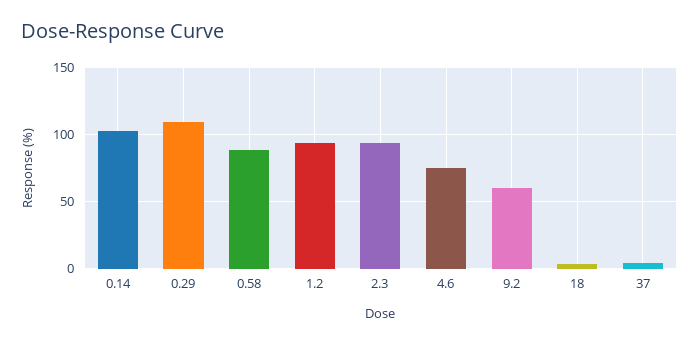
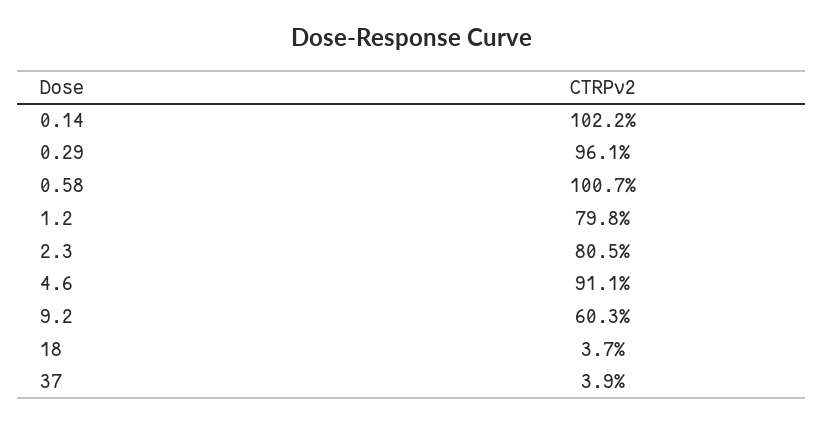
  {
    "0.14": 102.2,
-   "0.29": 110,
+   "0.29": 96.1,
-   "0.58": 90,
+   "0.58": 100.7,
-   "1.2": 95,
+   "1.2": 79.8,
-   "2.3": 95,
+   "2.3": 80.5,
-   "4.6": 75,
+   "4.6": 91.1,
    "9.2": 60.3,
    "18": 3.7,
    "37": 3.9
  }

